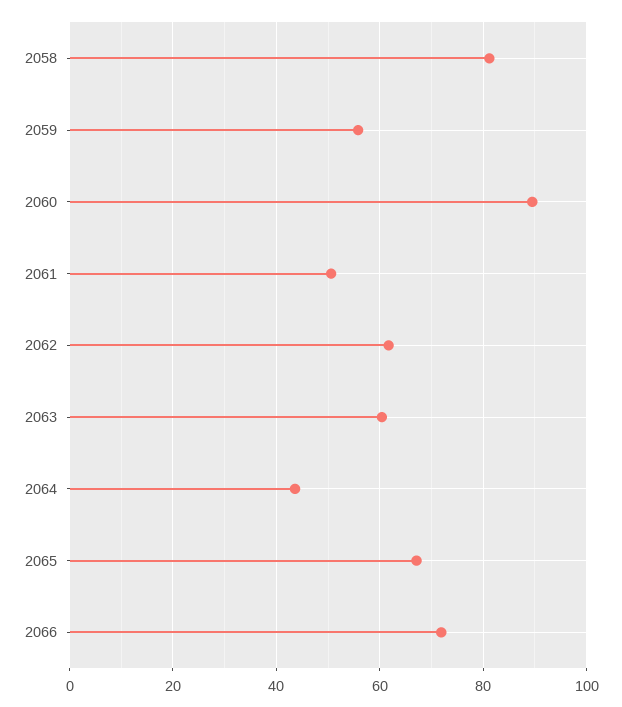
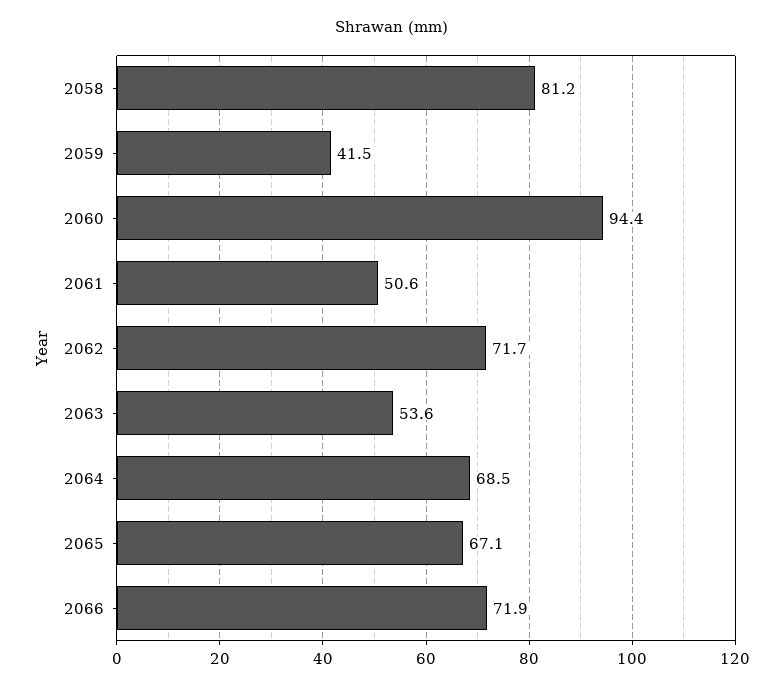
  {
    "2058": 81.2,
-   "2059": 56,
+   "2059": 41.5,
-   "2060": 90,
+   "2060": 94.4,
    "2061": 50.6,
-   "2062": 62,
+   "2062": 71.7,
-   "2063": 60,
+   "2063": 53.6,
-   "2064": 44,
+   "2064": 68.5,
    "2065": 67.1,
    "2066": 71.9
  }

